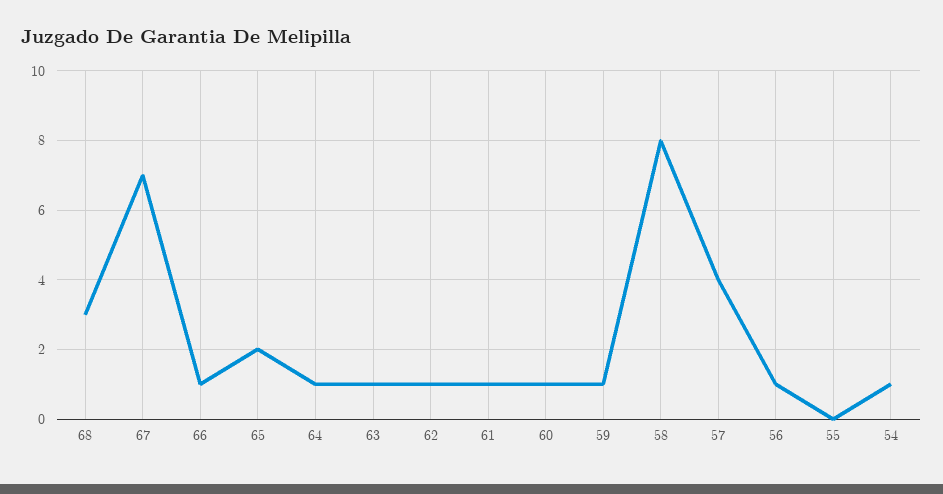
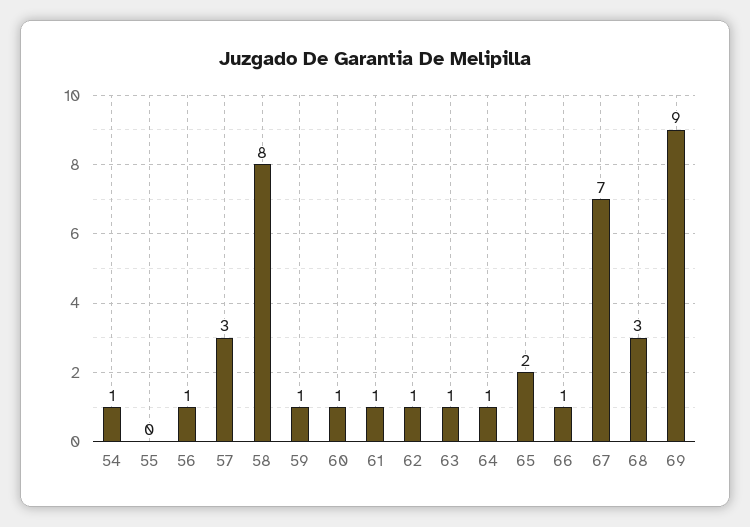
  {
    "68": 3,
    "67": 7,
    "66": 1,
    "65": 2,
    "64": 1,
    "63": 1,
    "62": 1,
    "61": 1,
    "60": 1,
    "59": 1,
    "58": 8,
-   "57": 4,
+   "57": 3,
    "56": 1,
    "55": 0,
-   "54": 1
+   "54": 1,
+   "69": 9
  }

